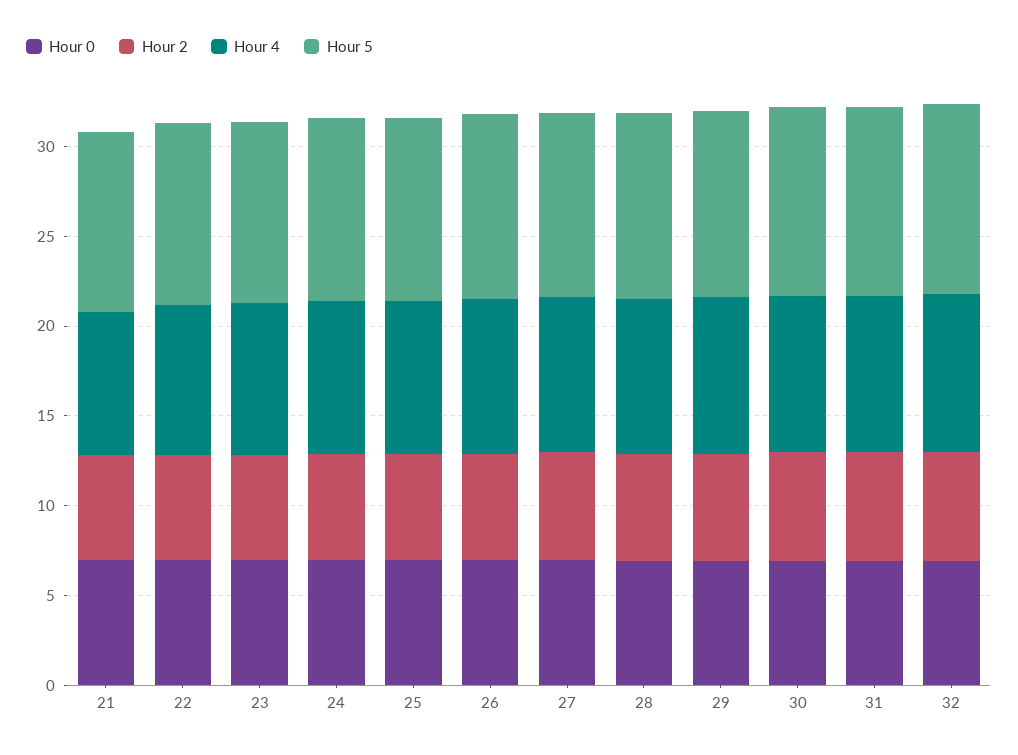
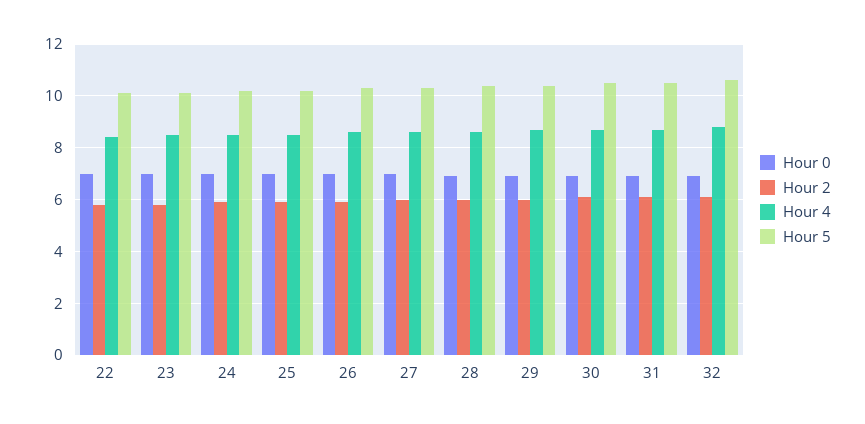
  {
    "Hour 0": {
-     "21": 7,
      "22": 7,
      "23": 7,
      "24": 7,
      "25": 7,
      "26": 7,
      "27": 7,
      "28": 7,
      "29": 7,
      "30": 7,
      "31": 7,
      "32": 7
    },
    "Hour 2": {
-     "21": 6,
      "22": 6,
      "23": 6,
      "24": 6,
      "25": 6,
      "26": 6,
      "27": 6,
      "28": 6,
      "29": 6,
      "30": 6,
      "31": 6,
      "32": 6
    },
    "Hour 4": {
-     "21": 8,
      "22": 8.5,
      "23": 8.5,
      "24": 8.5,
      "25": 8.5,
      "26": 8.5,
      "27": 8.5,
      "28": 8.5,
      "29": 8.5,
      "30": 8.5,
      "31": 8.5,
      "32": 9
    },
    "Hour 5": {
-     "21": 10,
      "22": 10,
      "23": 10,
      "24": 10,
      "25": 10,
      "26": 10.5,
      "27": 10.5,
      "28": 10.5,
      "29": 10.5,
      "30": 10.5,
      "31": 10.5,
      "32": 10.5
    }
  }

